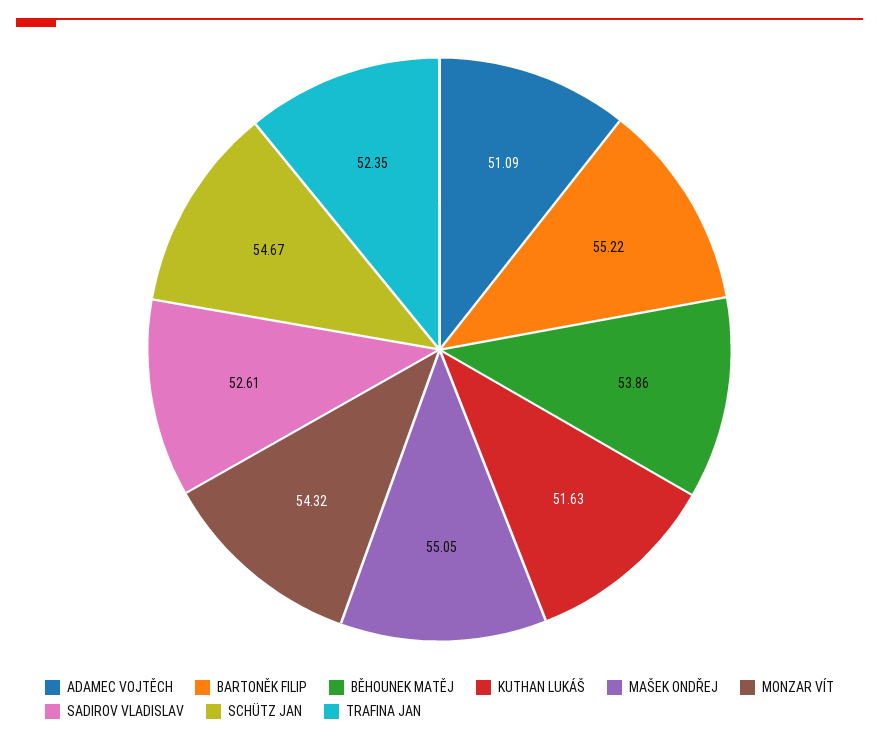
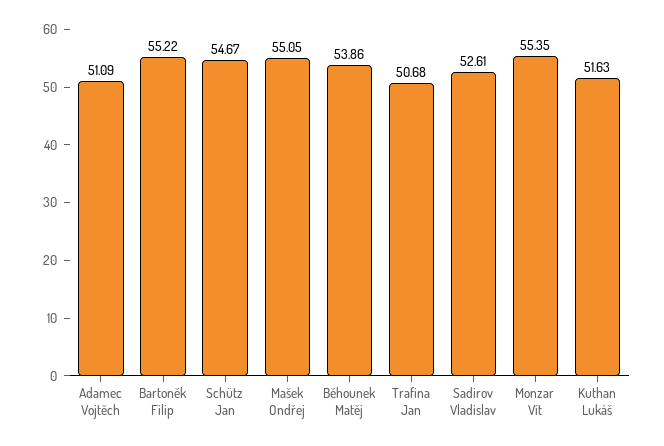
  {
    "ADAMEC VOJTĚCH": 51.09,
    "BARTONĚK FILIP": 55.22,
    "BĚHOUNEK MATĚJ": 53.86,
    "KUTHAN LUKÁŠ": 51.63,
    "MAŠEK ONDŘEJ": 55.05,
-   "MONZAR VÍT": 54.32,
+   "MONZAR VÍT": 55.35,
    "SADIROV VLADISLAV": 52.61,
    "SCHÜTZ JAN": 54.67,
-   "TRAFINA JAN": 52.35
+   "TRAFINA JAN": 50.68
  }

